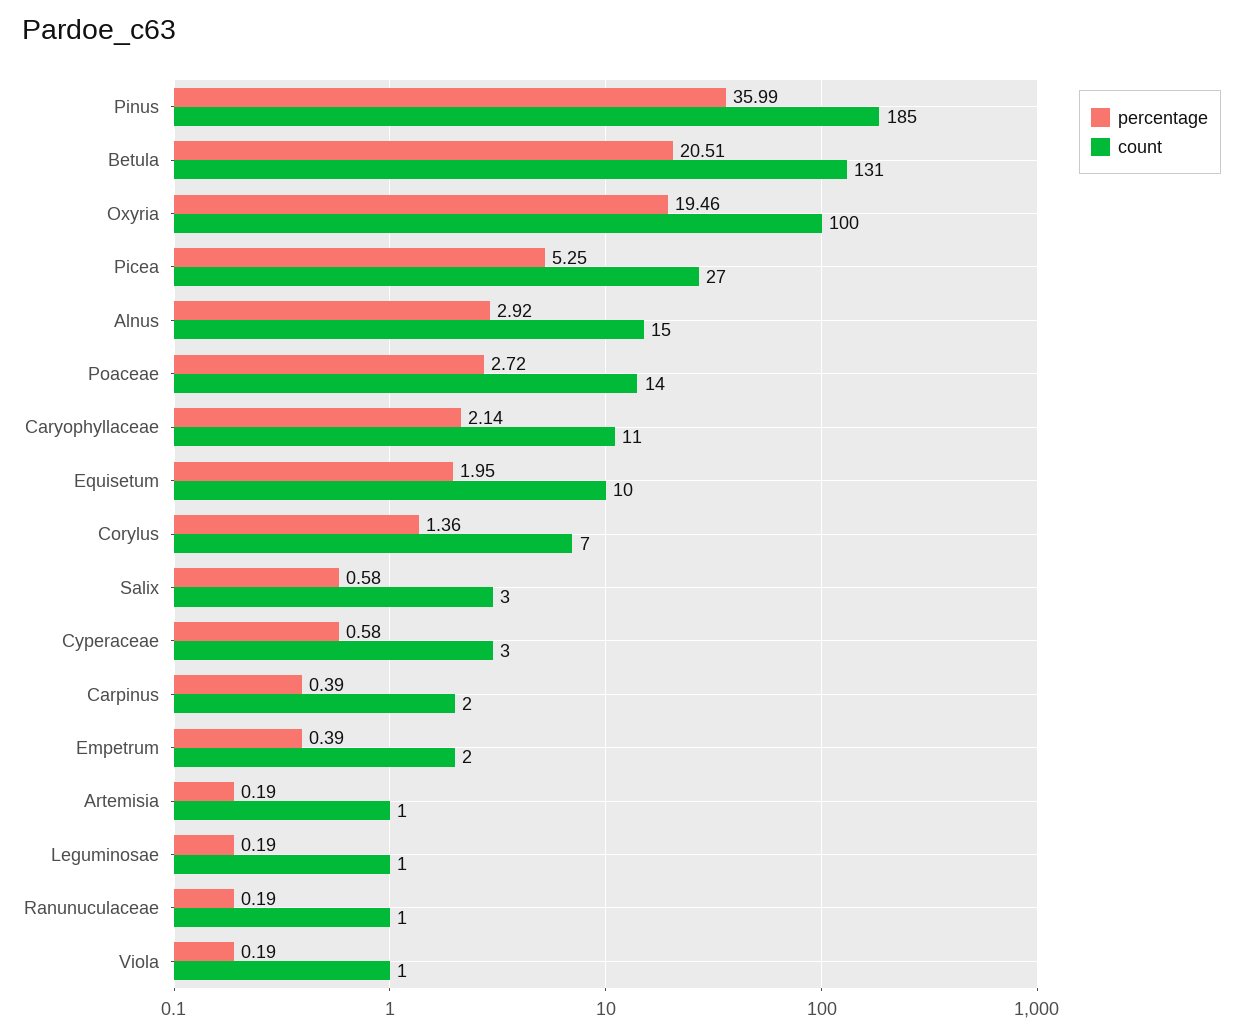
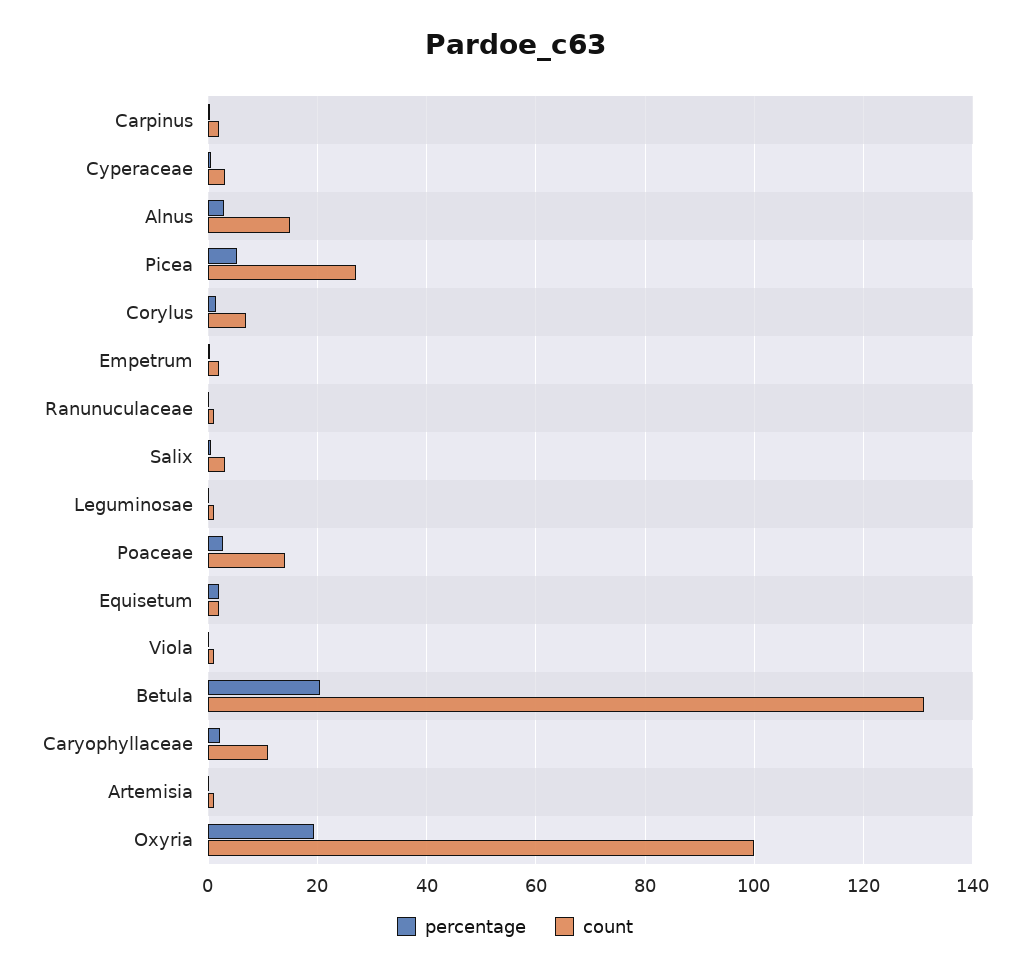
  {
    "percentage": {
-     "Pinus": 35.99,
      "Betula": 20.51,
      "Oxyria": 19.46,
      "Picea": 5.25,
      "Alnus": 2.92,
      "Poaceae": 2.72,
      "Caryophyllaceae": 2.14,
      "Equisetum": 1.95,
      "Corylus": 1.36,
      "Salix": 0.58,
      "Cyperaceae": 0.58,
      "Carpinus": 0.39,
      "Empetrum": 0.39,
      "Artemisia": 0.19,
      "Leguminosae": 0.19,
      "Ranunuculaceae": 0.19,
      "Viola": 0.19
    },
    "count": {
-     "Pinus": 185,
      "Betula": 131,
      "Oxyria": 100,
      "Picea": 27,
      "Alnus": 15,
      "Poaceae": 14,
      "Caryophyllaceae": 11,
-     "Equisetum": 10,
+     "Equisetum": 2,
      "Corylus": 7,
      "Salix": 3,
      "Cyperaceae": 3,
      "Carpinus": 2,
      "Empetrum": 2,
      "Artemisia": 1,
      "Leguminosae": 1,
      "Ranunuculaceae": 1,
      "Viola": 1
    }
  }

